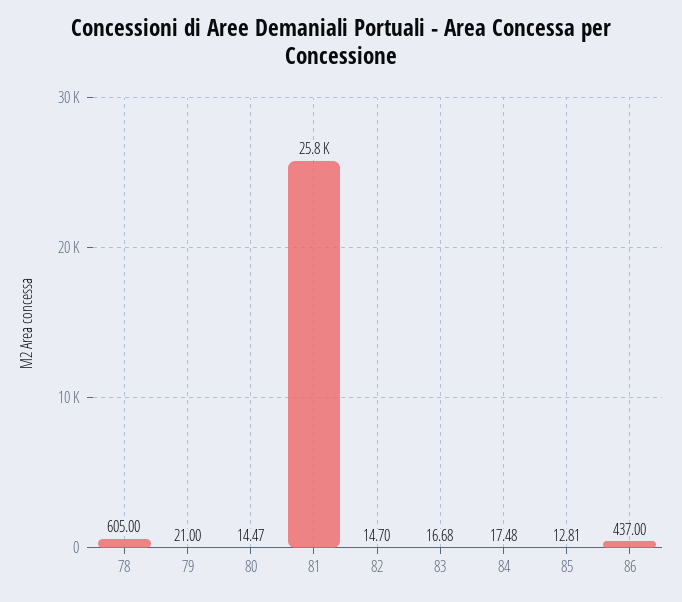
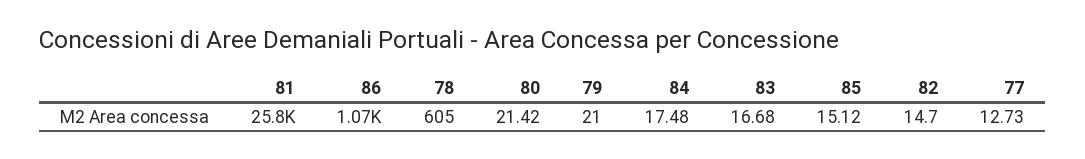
  {
    "78": 605,
    "79": 21,
-   "80": 14.47,
+   "80": 21.42,
    "81": 25800,
    "82": 14.7,
    "83": 16.68,
    "84": 17.48,
-   "85": 12.81,
+   "85": 15.12,
-   "86": 437
+   "86": 1070,
+   "77": 12.73
  }

